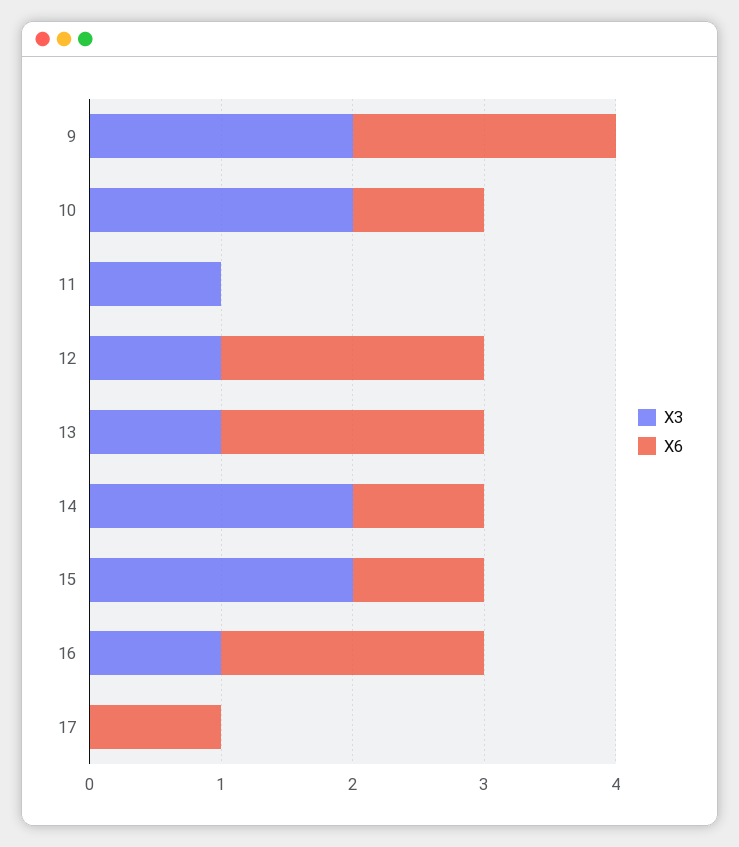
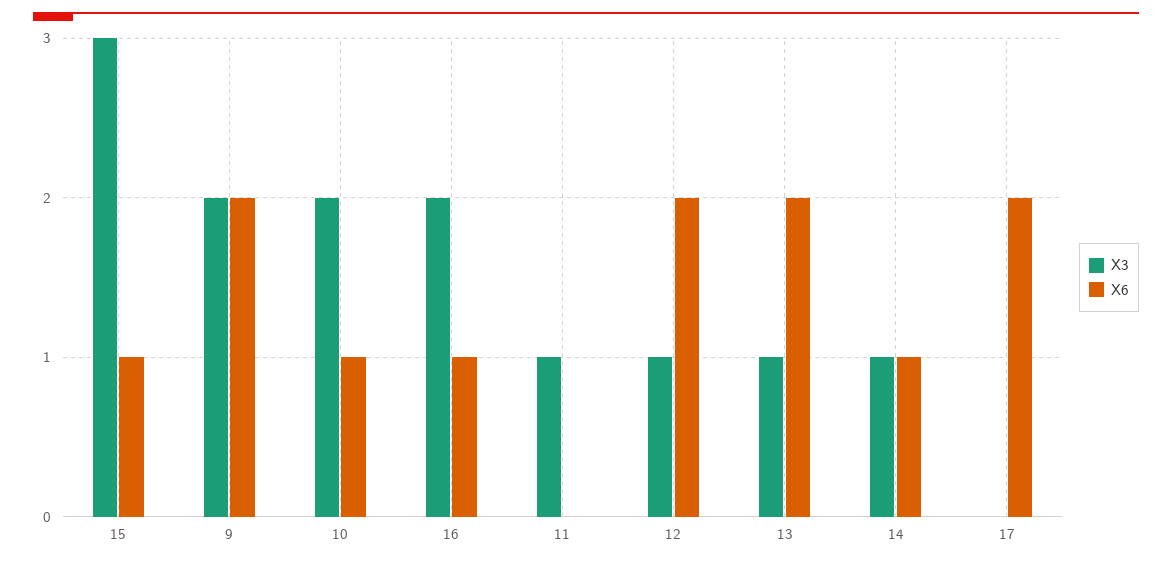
  {
    "X3": {
      "9": 2,
      "10": 2,
      "11": 1,
      "12": 1,
      "13": 1,
-     "14": 2,
+     "14": 1,
-     "15": 2,
+     "15": 3,
-     "16": 1,
+     "16": 2,
      "17": 0
    },
    "X6": {
      "9": 2,
      "10": 1,
      "11": 0,
      "12": 2,
      "13": 2,
      "14": 1,
      "15": 1,
-     "16": 2,
+     "16": 1,
-     "17": 1
+     "17": 2
    }
  }

